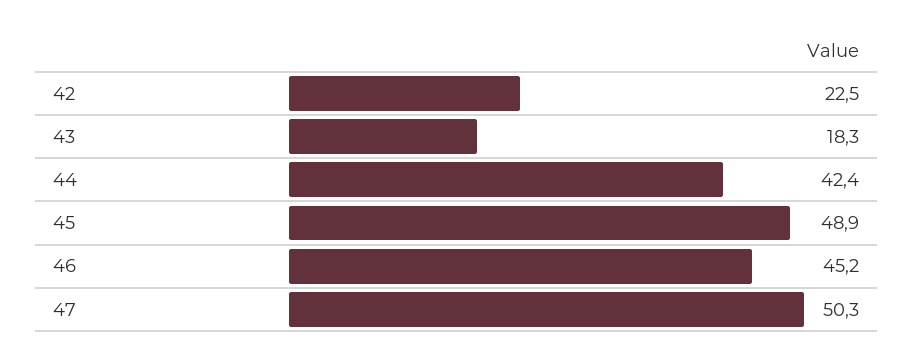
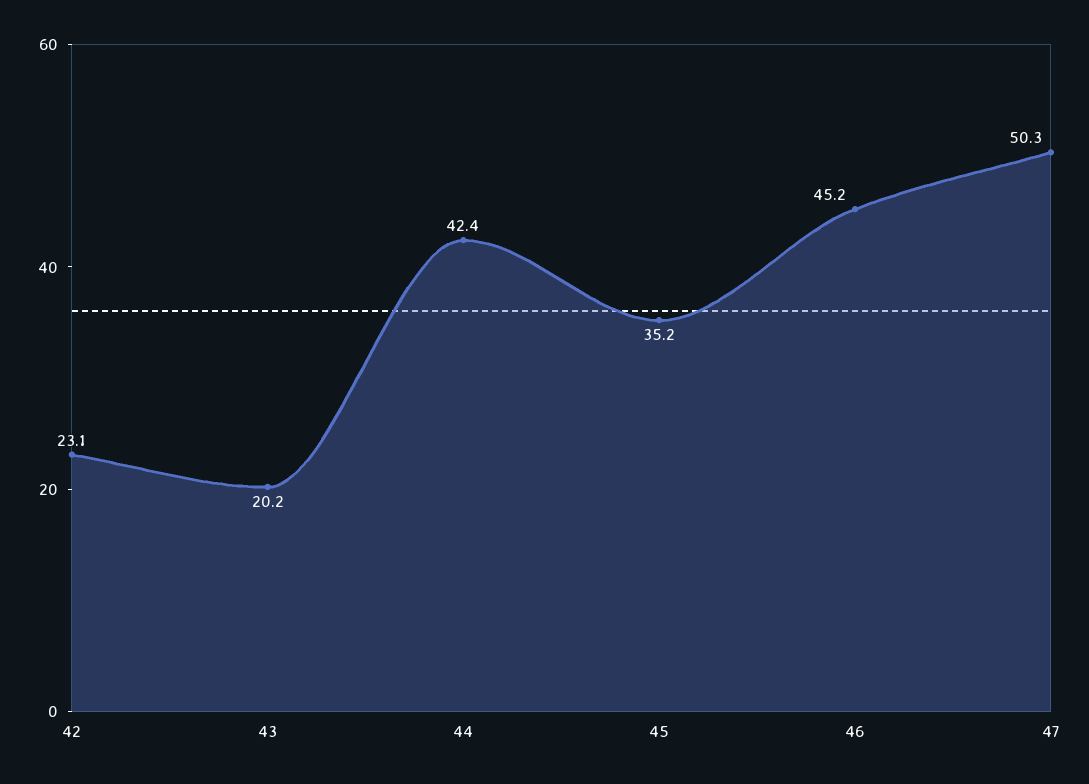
  {
-   "42": 22.5,
+   "42": 23.1,
-   "43": 18.3,
+   "43": 20.2,
    "44": 42.4,
-   "45": 48.9,
+   "45": 35.2,
    "46": 45.2,
    "47": 50.3
  }

